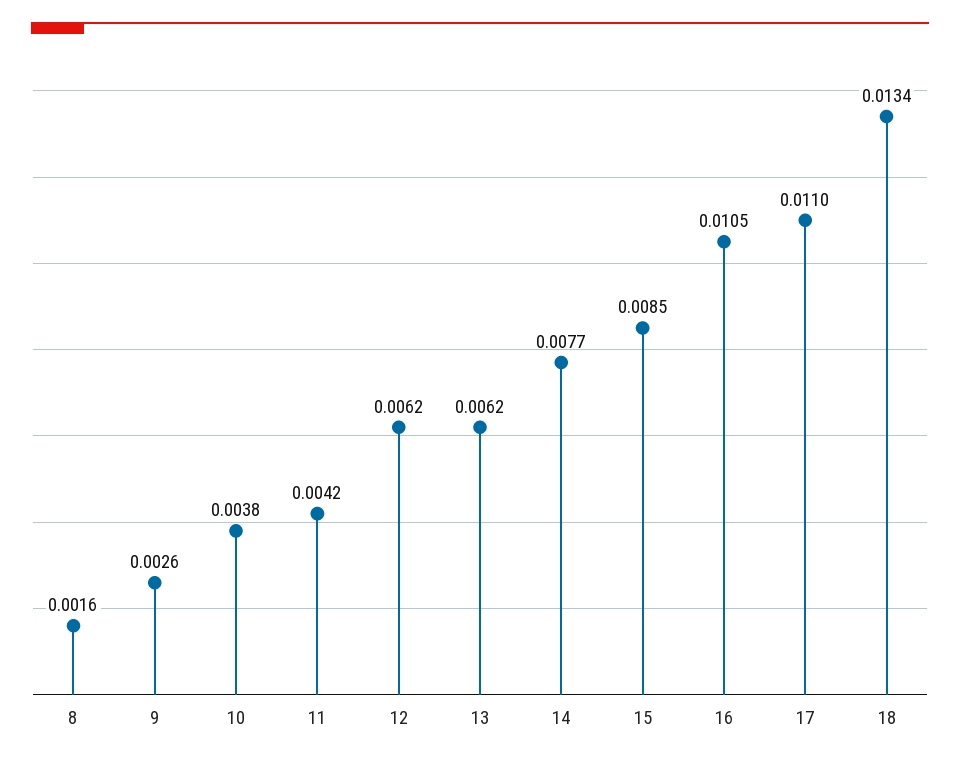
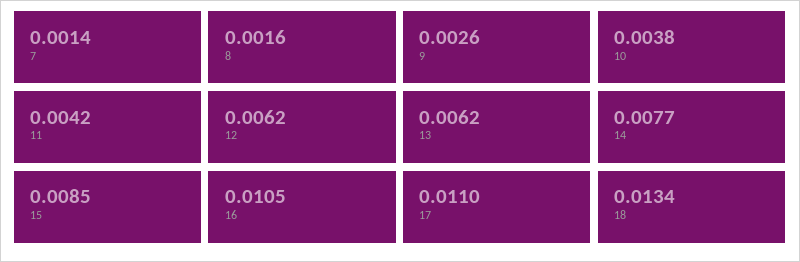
  {
    "8": 0.0016,
    "9": 0.0026,
    "10": 0.0038,
    "11": 0.0042,
    "12": 0.0062,
    "13": 0.0062,
    "14": 0.0077,
    "15": 0.0085,
    "16": 0.0105,
    "17": 0.011,
-   "18": 0.0134
+   "18": 0.0134,
+   "7": 0.0014
  }

